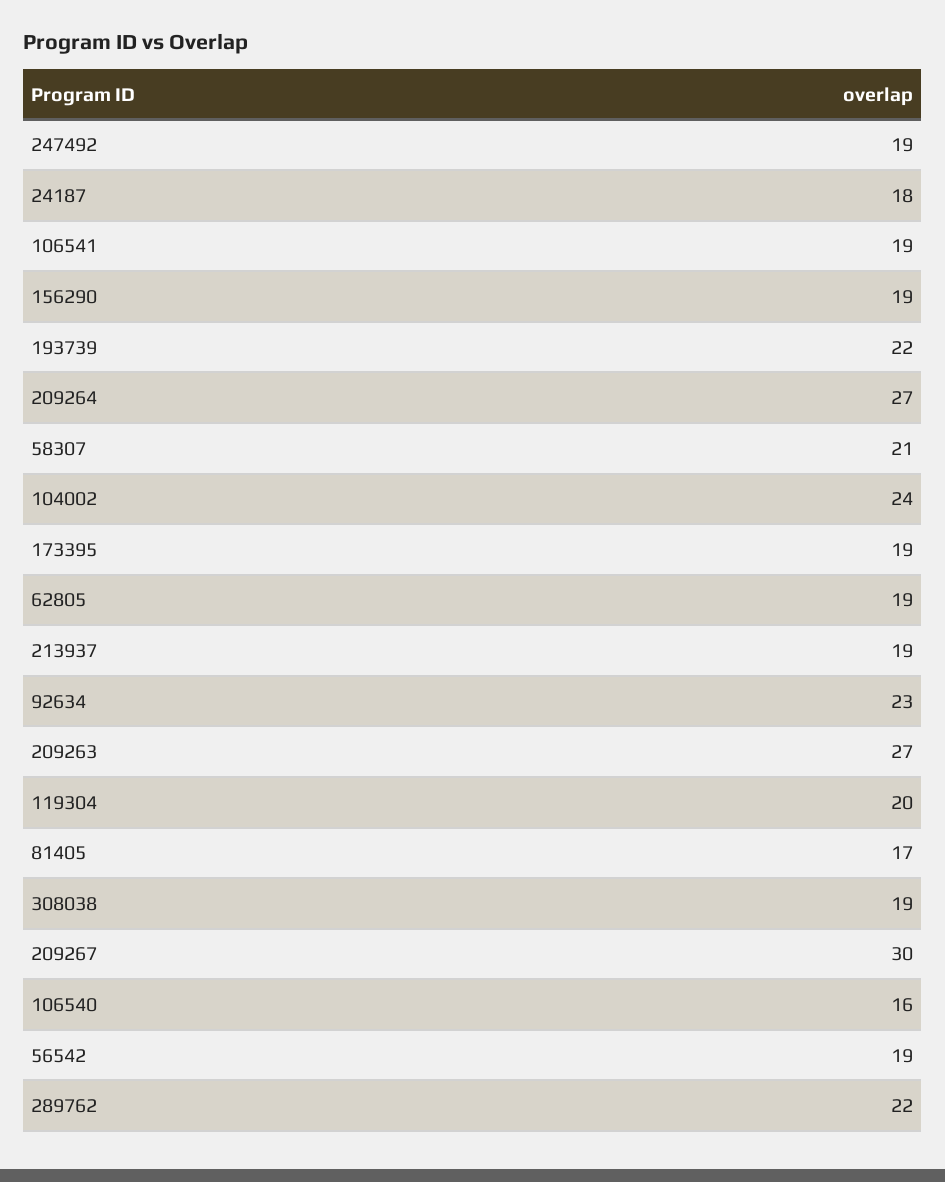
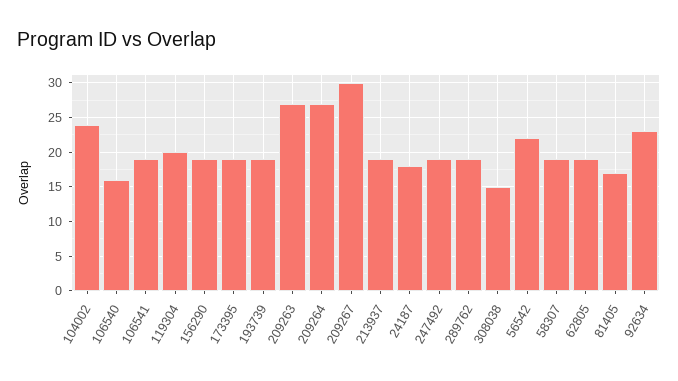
  {
    "247492": 19,
    "24187": 18,
    "106541": 19,
    "156290": 19,
-   "193739": 22,
+   "193739": 19,
    "209264": 27,
-   "58307": 21,
+   "58307": 19,
    "104002": 24,
    "173395": 19,
    "62805": 19,
    "213937": 19,
    "92634": 23,
    "209263": 27,
    "119304": 20,
    "81405": 17,
-   "308038": 19,
+   "308038": 15,
    "209267": 30,
    "106540": 16,
-   "56542": 19,
+   "56542": 22,
-   "289762": 22
+   "289762": 19
  }

